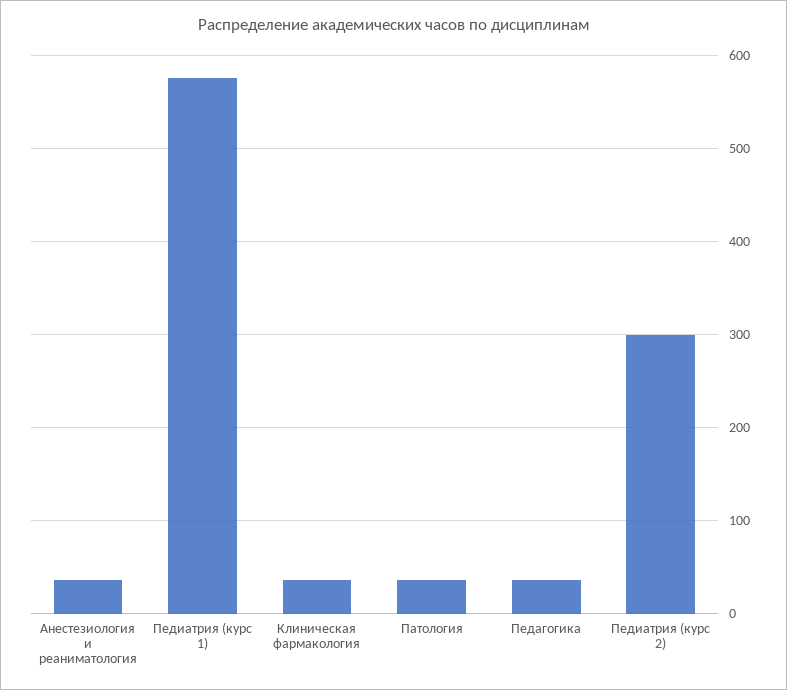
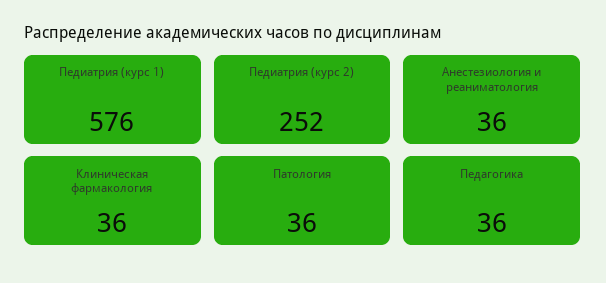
  {
    "Анестезиология и реаниматология": 36,
    "Педиатрия (курс 1)": 576,
    "Клиническая фармакология": 36,
    "Патология": 36,
    "Педагогика": 36,
-   "Педиатрия (курс 2)": 300
+   "Педиатрия (курс 2)": 252
  }

